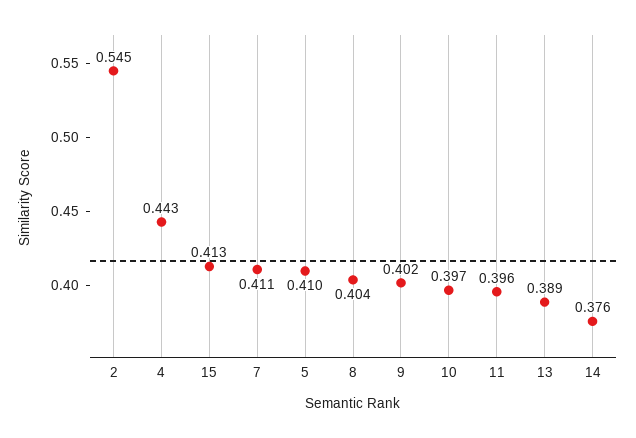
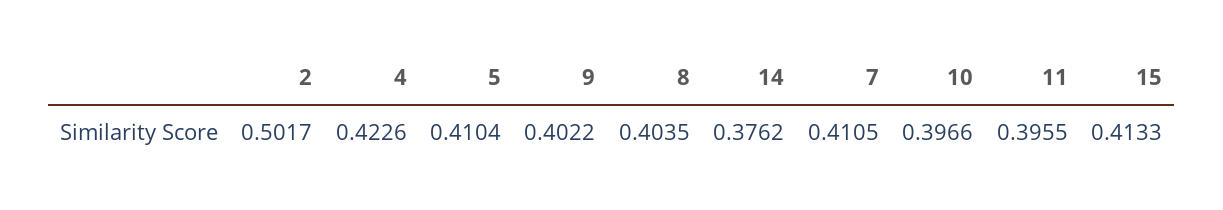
  {
-   "2": 0.545,
+   "2": 0.5017,
-   "4": 0.443,
+   "4": 0.4226,
    "15": 0.4133,
    "7": 0.4105,
    "5": 0.4104,
    "8": 0.4035,
    "9": 0.4022,
    "10": 0.3966,
    "11": 0.3955,
-   "13": 0.389,
    "14": 0.3762
  }

